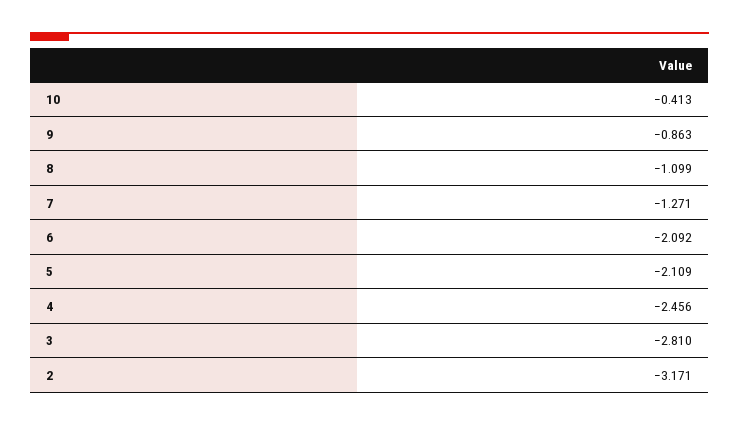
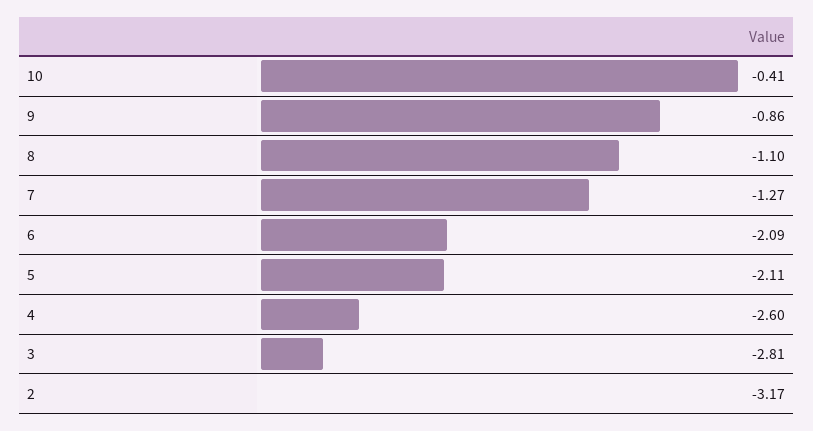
  {
    "10": -0.413,
    "9": -0.863,
    "8": -1.099,
    "7": -1.271,
    "6": -2.092,
    "5": -2.109,
-   "4": -2.456,
+   "4": -2.6,
    "3": -2.81,
    "2": -3.171
  }

